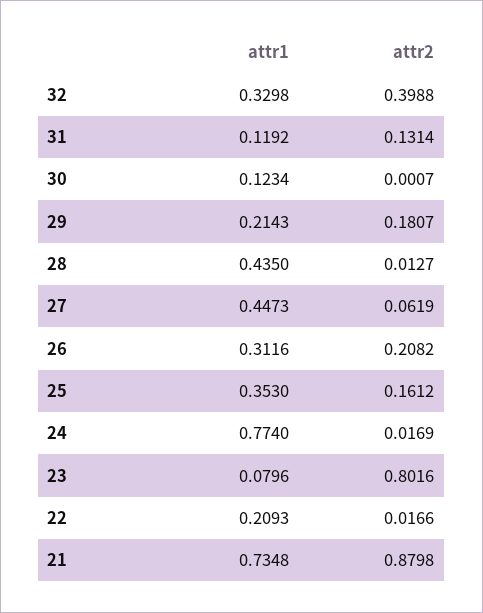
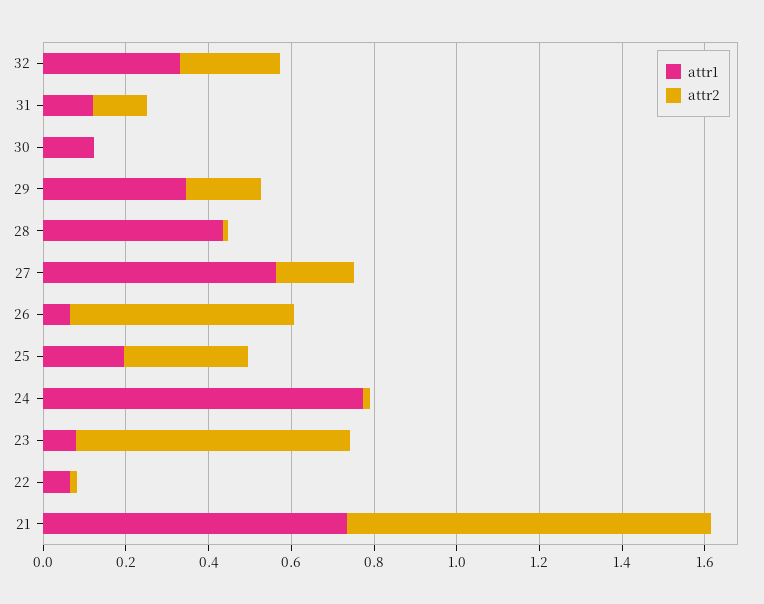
  {
    "attr1": {
      "32": 0.3298,
      "31": 0.1192,
      "30": 0.1234,
-     "29": 0.2143,
+     "29": 0.35,
      "28": 0.435,
-     "27": 0.4473,
+     "27": 0.55,
-     "26": 0.3116,
+     "26": 0.05,
-     "25": 0.353,
+     "25": 0.2,
      "24": 0.774,
      "23": 0.0796,
-     "22": 0.2093,
+     "22": 0.05,
      "21": 0.7348
    },
    "attr2": {
-     "32": 0.3988,
+     "32": 0.25,
      "31": 0.1314,
      "30": 0.0007,
      "29": 0.1807,
      "28": 0.0127,
-     "27": 0.0619,
+     "27": 0.2,
-     "26": 0.2082,
+     "26": 0.55,
-     "25": 0.1612,
+     "25": 0.3,
      "24": 0.0169,
-     "23": 0.8016,
+     "23": 0.65,
      "22": 0.0166,
      "21": 0.8798
    }
  }

